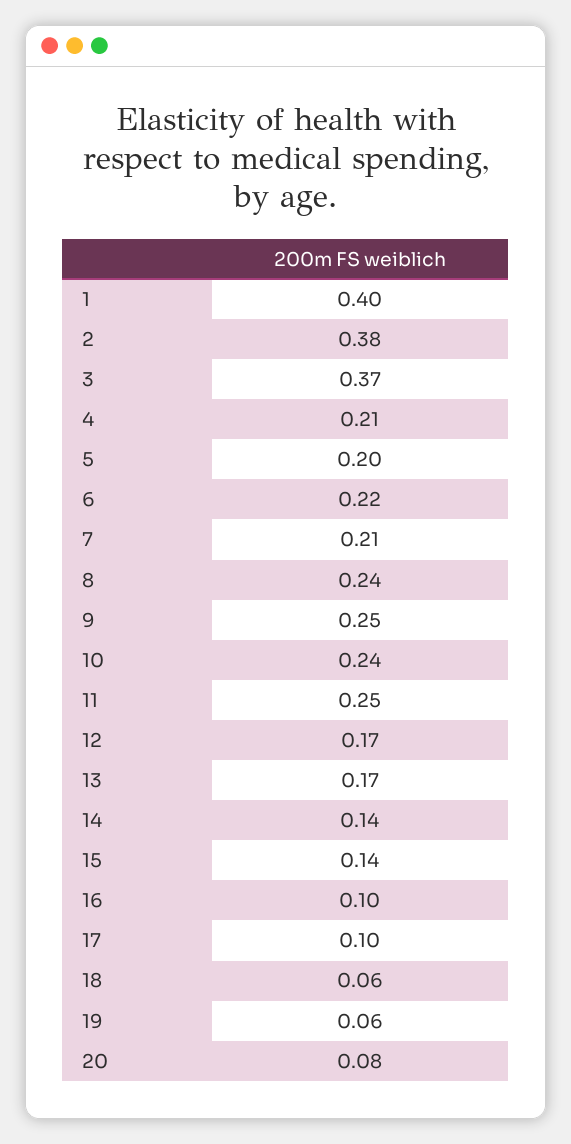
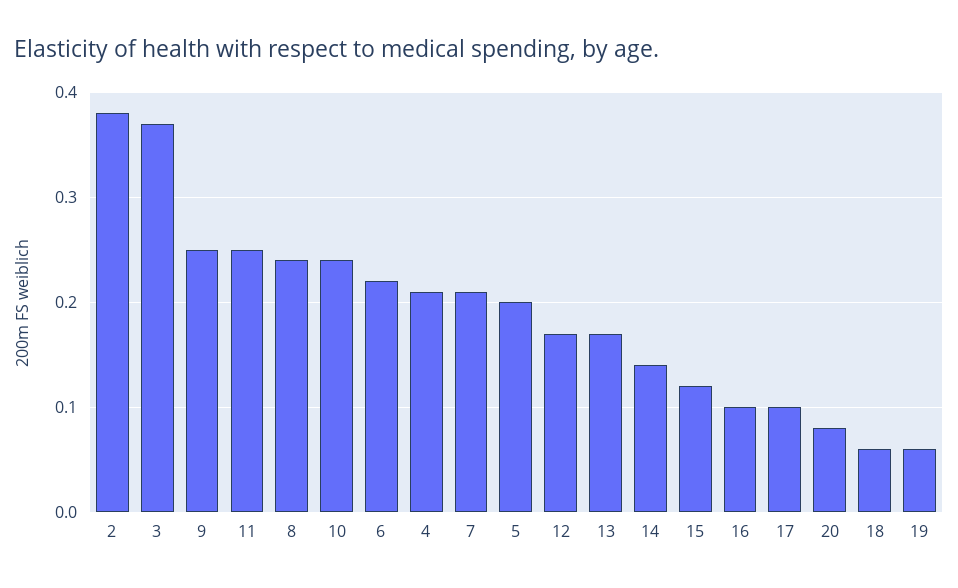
  {
-   "1": 0.4,
    "2": 0.38,
    "3": 0.37,
    "4": 0.21,
    "5": 0.2,
    "6": 0.22,
    "7": 0.21,
    "8": 0.24,
    "9": 0.25,
    "10": 0.24,
    "11": 0.25,
    "12": 0.17,
    "13": 0.17,
    "14": 0.14,
-   "15": 0.14,
+   "15": 0.12,
    "16": 0.1,
    "17": 0.1,
    "18": 0.06,
    "19": 0.06,
    "20": 0.08
  }

